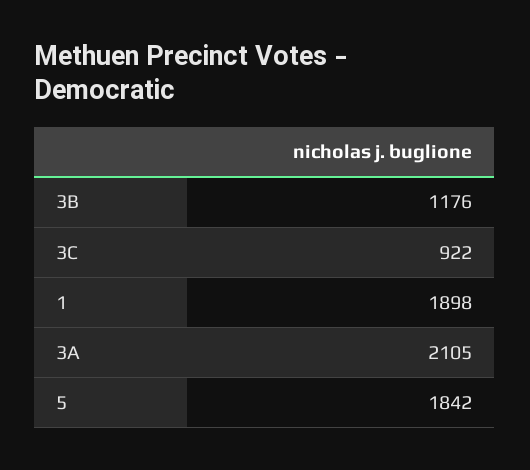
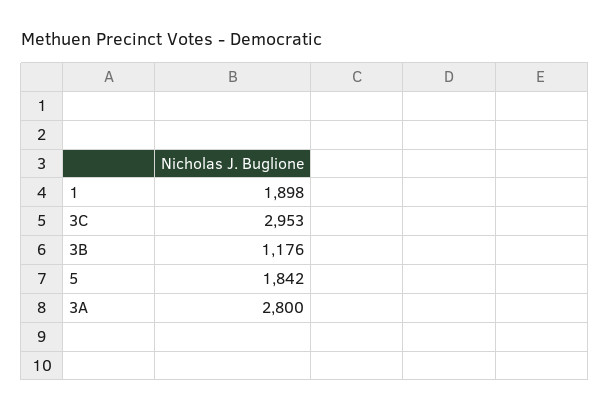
  {
    "3B": 1176,
-   "3C": 922,
+   "3C": 2953,
    "1": 1898,
-   "3A": 2105,
+   "3A": 2800,
    "5": 1842
  }

